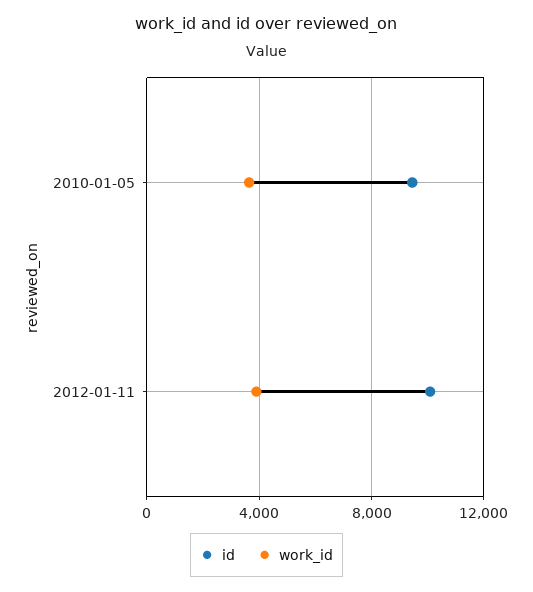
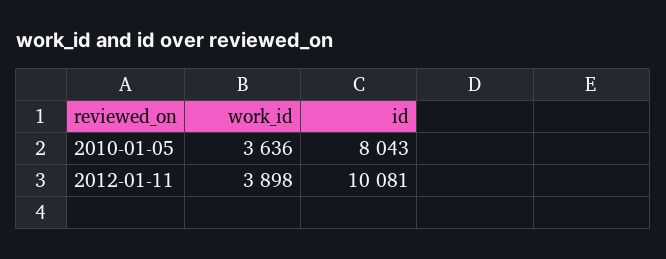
  {
    "id": {
-     "2010-01-05": 9500,
+     "2010-01-05": 8043,
      "2012-01-11": 10081
    },
    "work_id": {
      "2010-01-05": 3636,
      "2012-01-11": 3898
    }
  }

